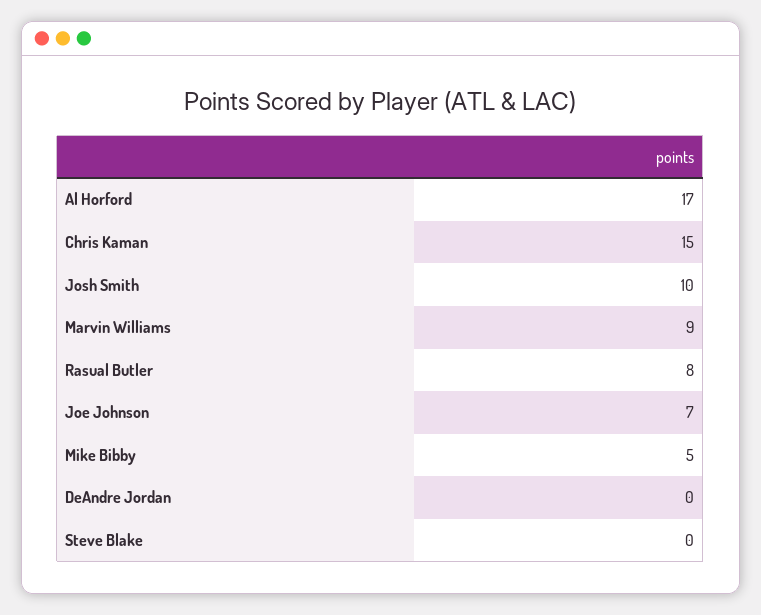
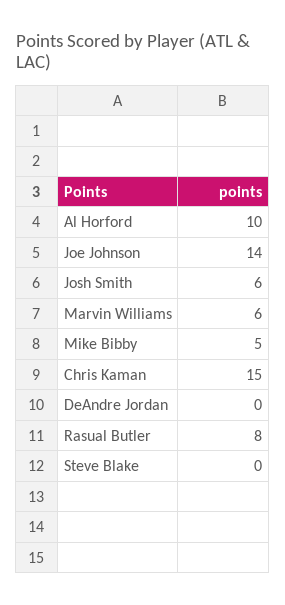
  {
-   "Al Horford": 17,
+   "Al Horford": 10,
    "Chris Kaman": 15,
-   "Josh Smith": 10,
+   "Josh Smith": 6,
-   "Marvin Williams": 9,
+   "Marvin Williams": 6,
    "Rasual Butler": 8,
-   "Joe Johnson": 7,
+   "Joe Johnson": 14,
    "Mike Bibby": 5,
    "DeAndre Jordan": 0,
    "Steve Blake": 0
  }

